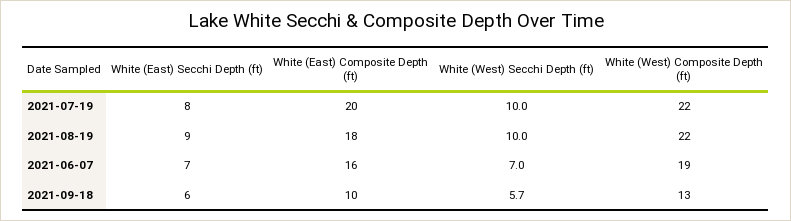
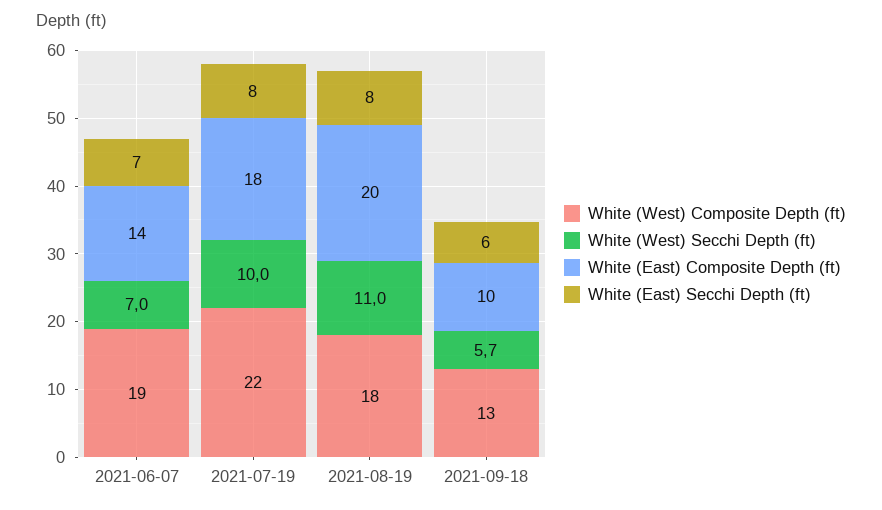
  {
    "White (East) Secchi Depth (ft)": {
      "2021-07-19": 8,
-     "2021-08-19": 9,
+     "2021-08-19": 8,
      "2021-06-07": 7,
      "2021-09-18": 6
    },
    "White (East) Composite Depth (ft)": {
-     "2021-07-19": 20,
+     "2021-07-19": 18,
-     "2021-08-19": 18,
+     "2021-08-19": 20,
-     "2021-06-07": 16,
+     "2021-06-07": 14,
      "2021-09-18": 10
    },
    "White (West) Secchi Depth (ft)": {
      "2021-07-19": 10,
-     "2021-08-19": 10,
+     "2021-08-19": 11,
      "2021-06-07": 7,
      "2021-09-18": 5.7
    },
    "White (West) Composite Depth (ft)": {
      "2021-07-19": 22,
-     "2021-08-19": 22,
+     "2021-08-19": 18,
      "2021-06-07": 19,
      "2021-09-18": 13
    }
  }

